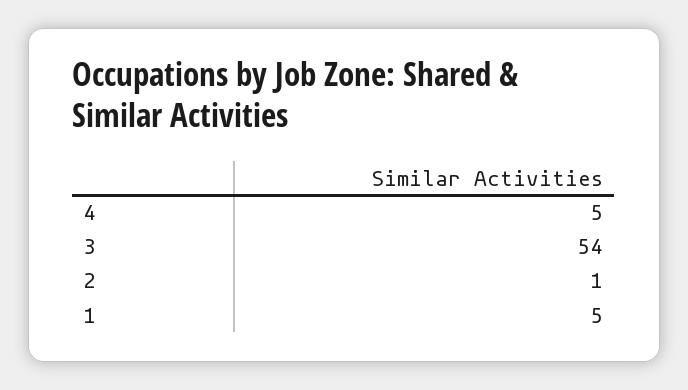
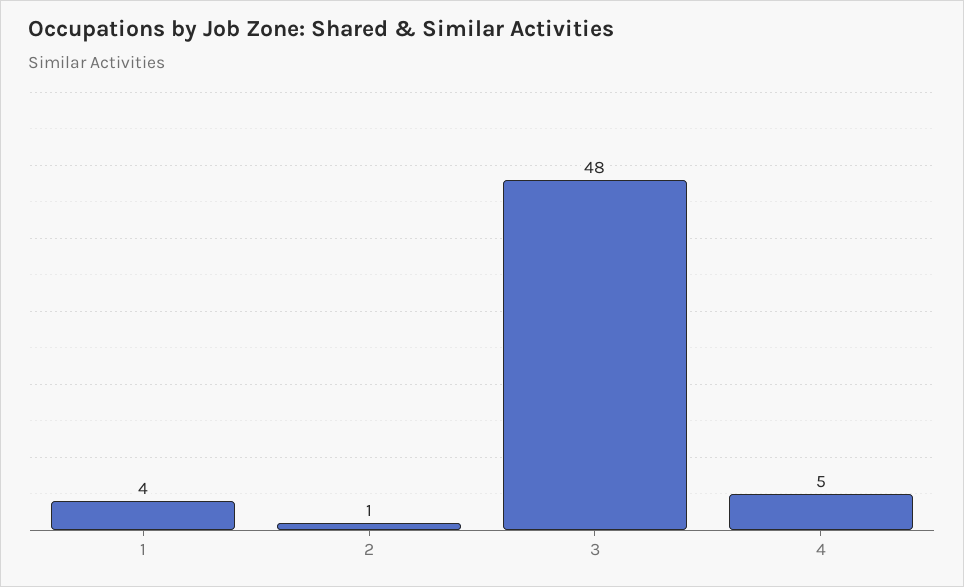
  {
    "4": 5,
-   "3": 54,
+   "3": 48,
    "2": 1,
-   "1": 5
+   "1": 4
  }

